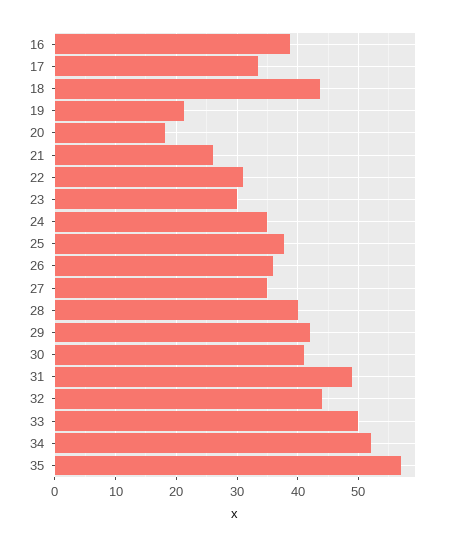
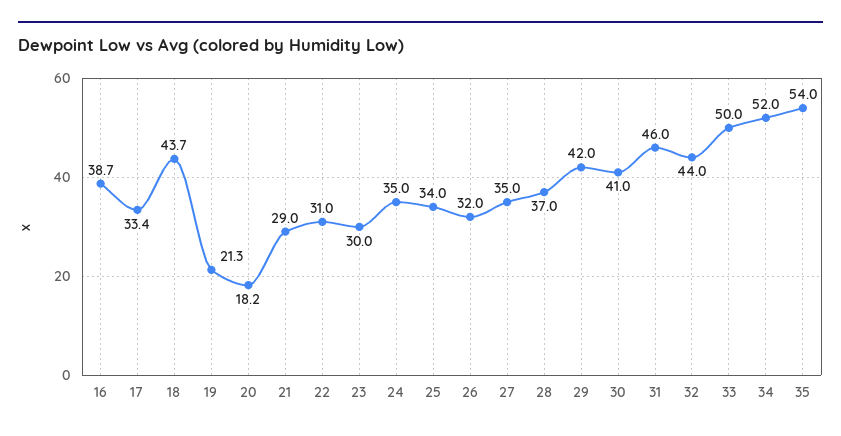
  {
    "16": 38.7,
    "17": 33.4,
    "18": 43.7,
    "19": 21.3,
    "20": 18.2,
-   "21": 26,
+   "21": 29,
    "22": 31,
    "23": 30,
    "24": 35,
-   "25": 38,
+   "25": 34,
-   "26": 36,
+   "26": 32,
    "27": 35,
-   "28": 40,
+   "28": 37,
    "29": 42,
    "30": 41,
-   "31": 49,
+   "31": 46,
    "32": 44,
    "33": 50,
    "34": 52,
-   "35": 57
+   "35": 54
  }

